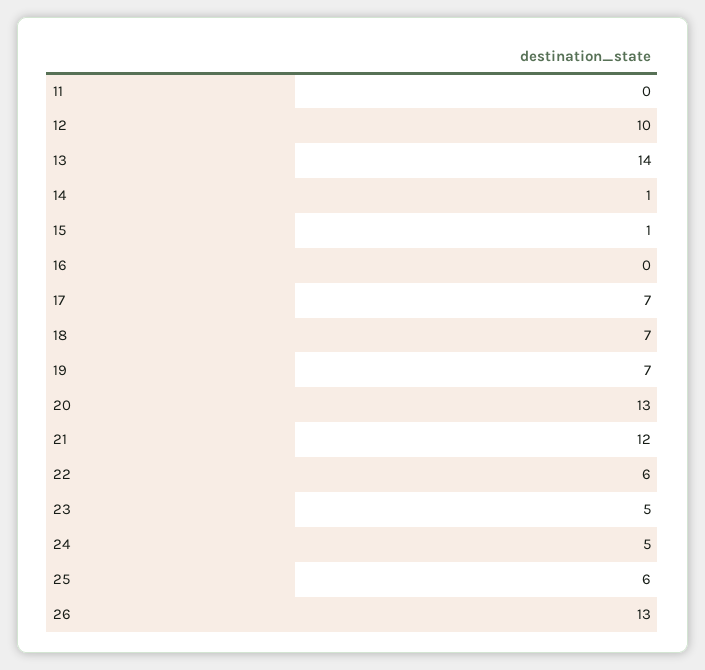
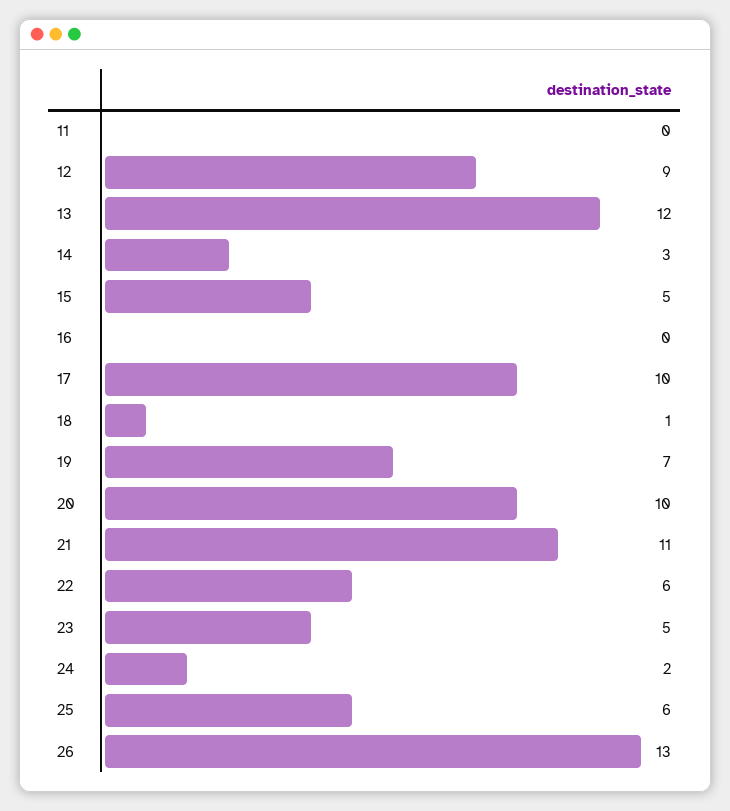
  {
    "11": 0,
-   "12": 10,
+   "12": 9,
-   "13": 14,
+   "13": 12,
-   "14": 1,
+   "14": 3,
-   "15": 1,
+   "15": 5,
    "16": 0,
-   "17": 7,
+   "17": 10,
-   "18": 7,
+   "18": 1,
    "19": 7,
-   "20": 13,
+   "20": 10,
-   "21": 12,
+   "21": 11,
    "22": 6,
    "23": 5,
-   "24": 5,
+   "24": 2,
    "25": 6,
    "26": 13
  }

